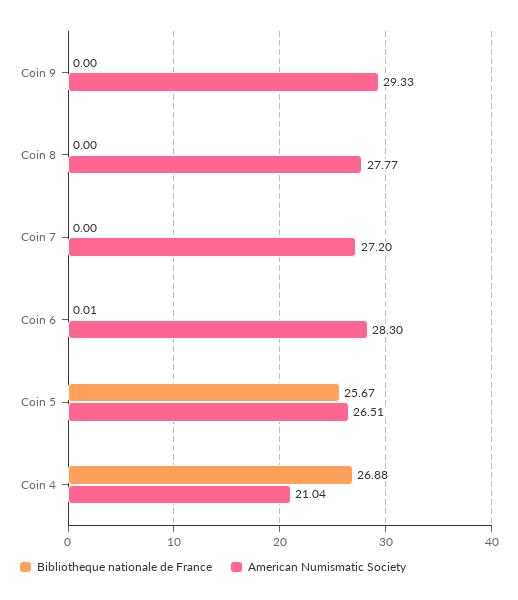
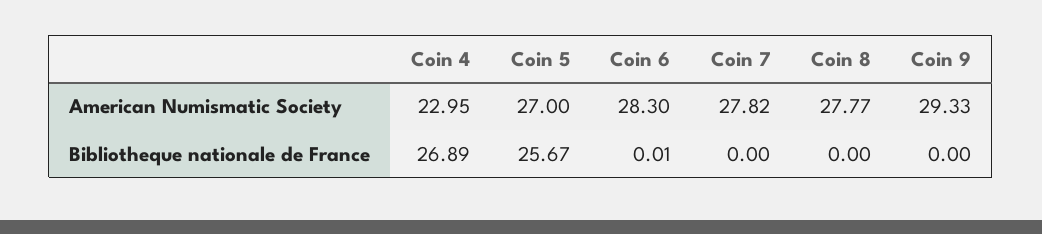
  {
    "Bibliotheque nationale de France": {
      "Coin 9": 0,
      "Coin 8": 0,
      "Coin 7": 0,
      "Coin 6": 0.01,
      "Coin 5": 25.67,
-     "Coin 4": 26.88
+     "Coin 4": 26.89
    },
    "American Numismatic Society": {
      "Coin 9": 29.33,
      "Coin 8": 27.77,
-     "Coin 7": 27.2,
+     "Coin 7": 27.82,
      "Coin 6": 28.3,
-     "Coin 5": 26.51,
+     "Coin 5": 27,
-     "Coin 4": 21.04
+     "Coin 4": 22.95
    }
  }

